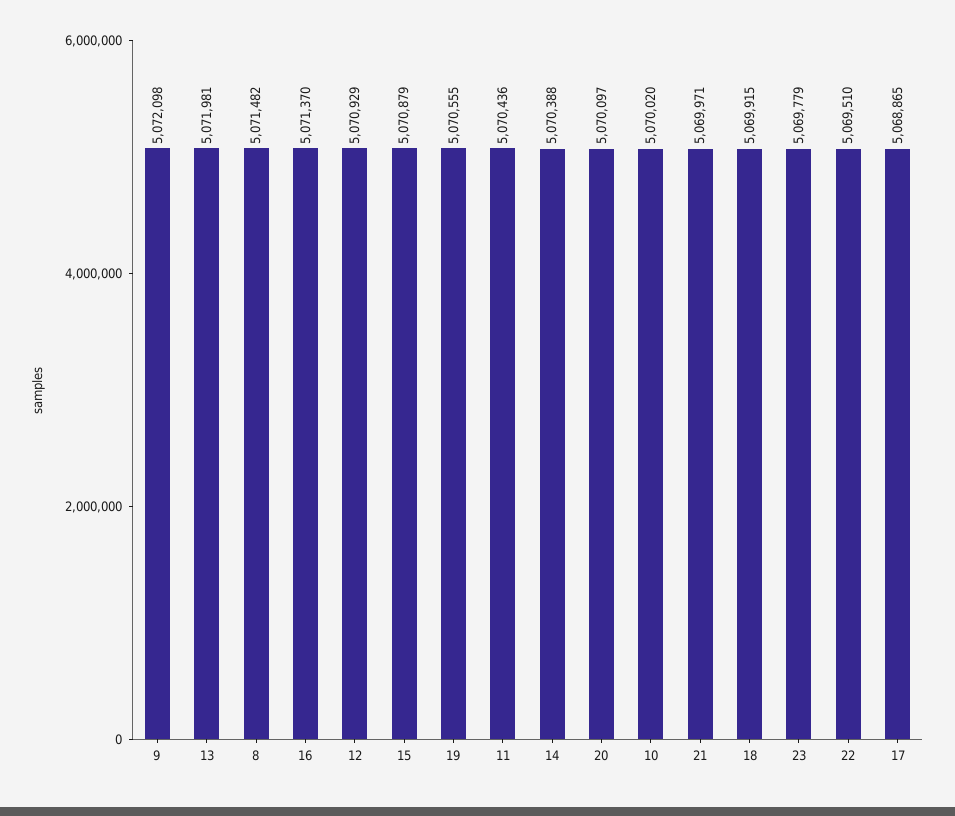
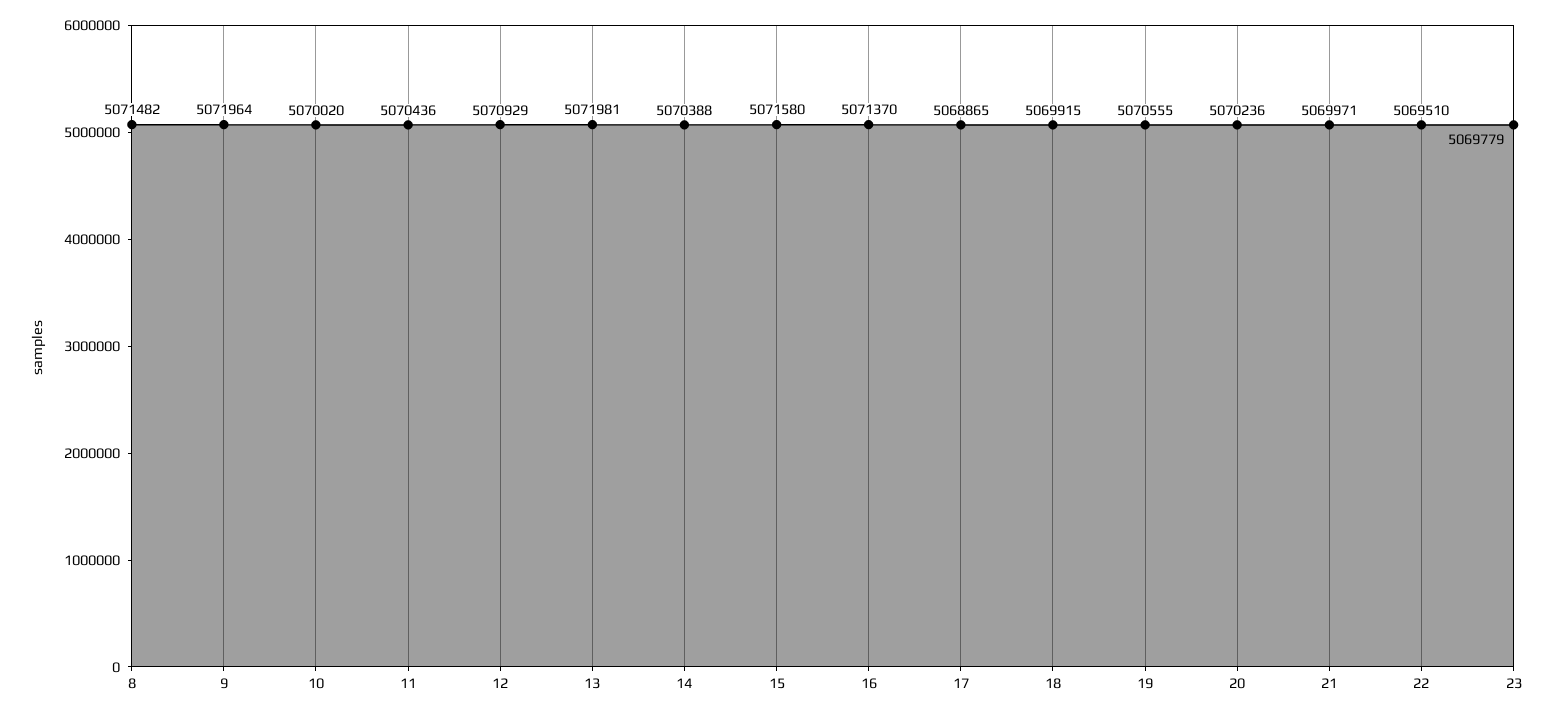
  {
-   "9": 5072098,
+   "9": 5071964,
    "13": 5071981,
    "8": 5071482,
    "16": 5071370,
    "12": 5070929,
-   "15": 5070879,
+   "15": 5071580,
    "19": 5070555,
    "11": 5070436,
    "14": 5070388,
-   "20": 5070097,
+   "20": 5070236,
    "10": 5070020,
    "21": 5069971,
    "18": 5069915,
    "23": 5069779,
    "22": 5069510,
    "17": 5068865
  }

